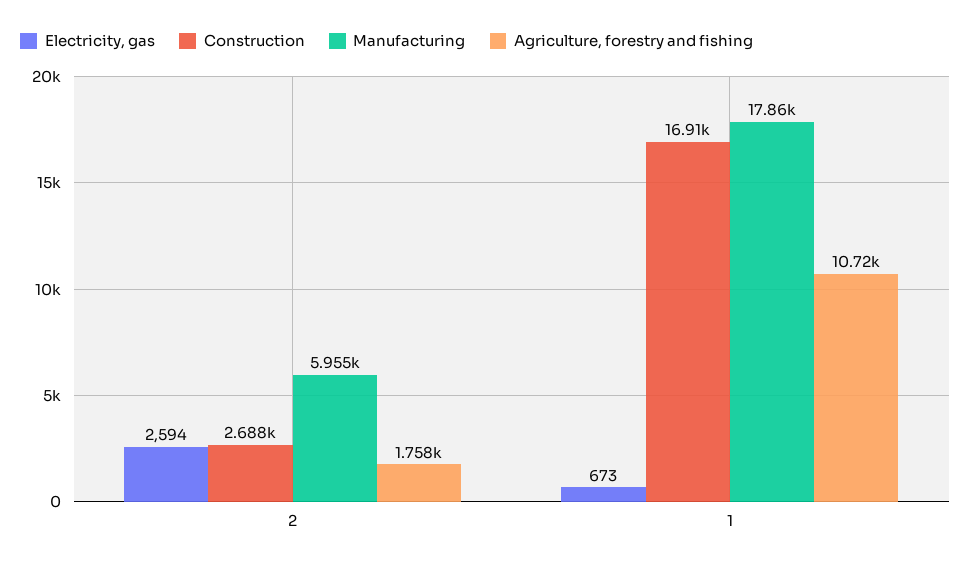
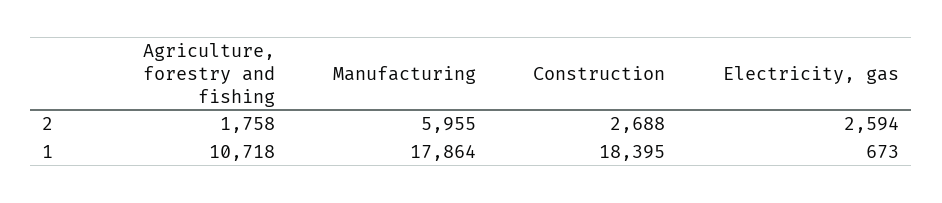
  {
    "Electricity, gas": {
      "2": 2594,
      "1": 673
    },
    "Construction": {
      "2": 2688,
-     "1": 16910
+     "1": 18395
    },
    "Manufacturing": {
      "2": 5955,
      "1": 17864
    },
    "Agriculture, forestry and fishing": {
      "2": 1758,
      "1": 10718
    }
  }

